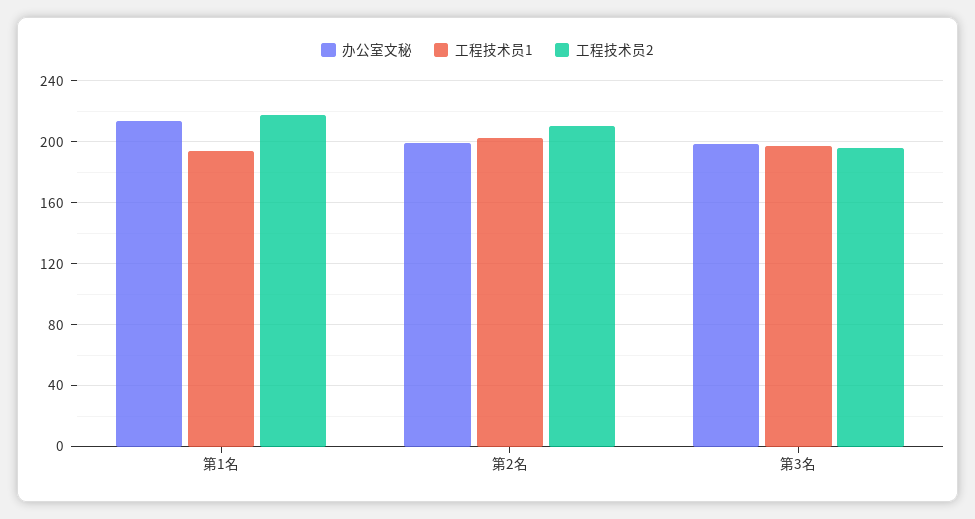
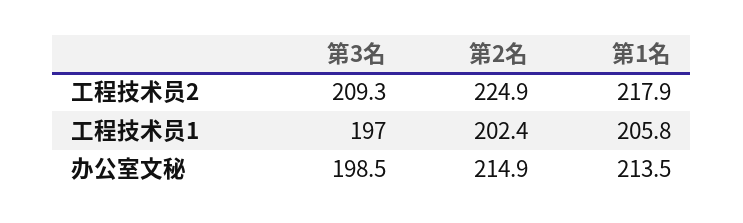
  {
    "办公室文秘": {
      "第1名": 213.5,
-     "第2名": 200,
+     "第2名": 214.9,
      "第3名": 198.5
    },
    "工程技术员1": {
-     "第1名": 195,
+     "第1名": 205.8,
      "第2名": 202.4,
      "第3名": 197
    },
    "工程技术员2": {
      "第1名": 217.9,
-     "第2名": 210,
+     "第2名": 224.9,
-     "第3名": 195
+     "第3名": 209.3
    }
  }

